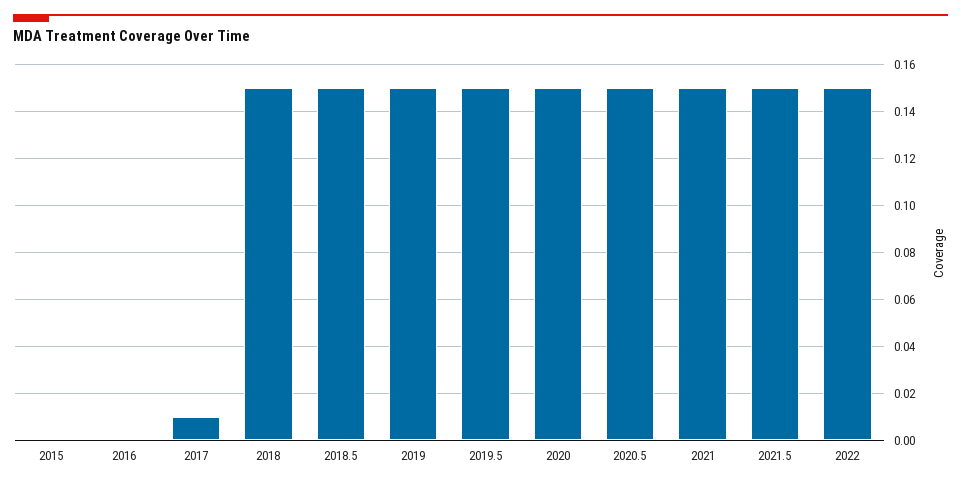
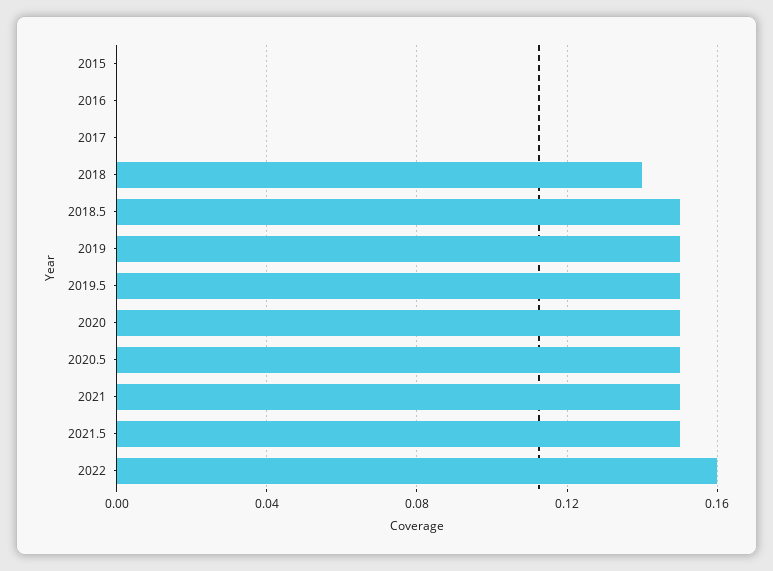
  {
    "2015": 0,
    "2016": 0,
-   "2017": 0.01,
+   "2017": 0,
-   "2018": 0.15,
+   "2018": 0.14,
    "2018.5": 0.15,
    "2019": 0.15,
    "2019.5": 0.15,
    "2020": 0.15,
    "2020.5": 0.15,
    "2021": 0.15,
    "2021.5": 0.15,
-   "2022": 0.15
+   "2022": 0.16
  }

